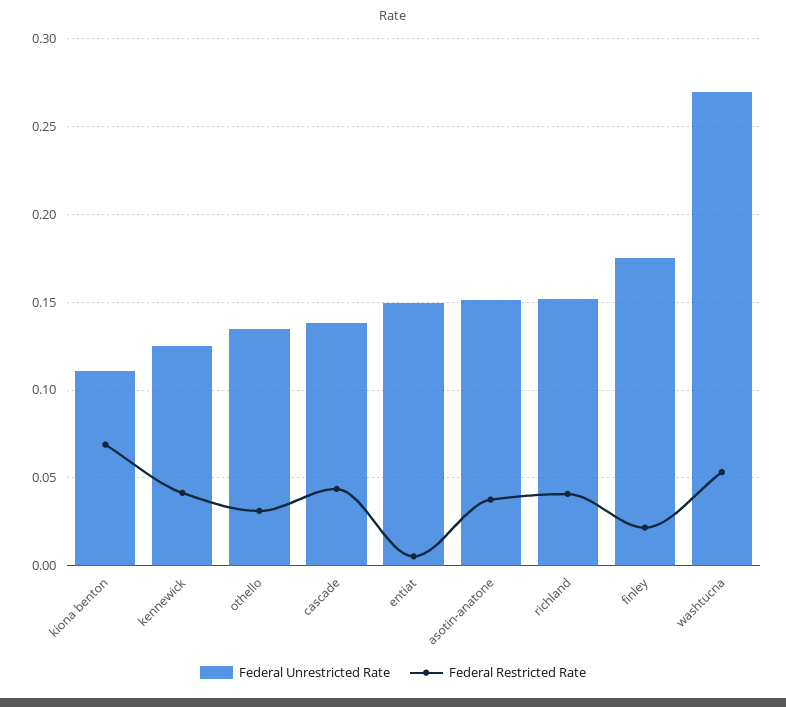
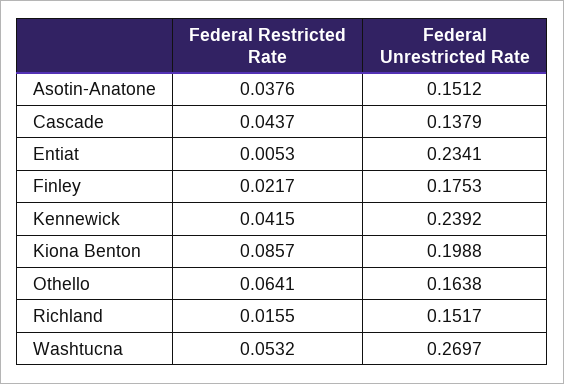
  {
    "Federal Unrestricted Rate": {
-     "kiona benton": 0.11,
+     "kiona benton": 0.1988,
-     "kennewick": 0.125,
+     "kennewick": 0.2392,
-     "othello": 0.135,
+     "othello": 0.1638,
      "cascade": 0.1379,
-     "entiat": 0.15,
+     "entiat": 0.2341,
      "asotin-anatone": 0.1512,
      "richland": 0.1517,
      "finley": 0.1753,
      "washtucna": 0.2697
    },
    "Federal Restricted Rate": {
-     "kiona benton": 0.07,
+     "kiona benton": 0.0857,
      "kennewick": 0.0415,
-     "othello": 0.03,
+     "othello": 0.0641,
      "cascade": 0.0437,
      "entiat": 0.0053,
      "asotin-anatone": 0.0376,
-     "richland": 0.04,
+     "richland": 0.0155,
      "finley": 0.0217,
      "washtucna": 0.0532
    }
  }

